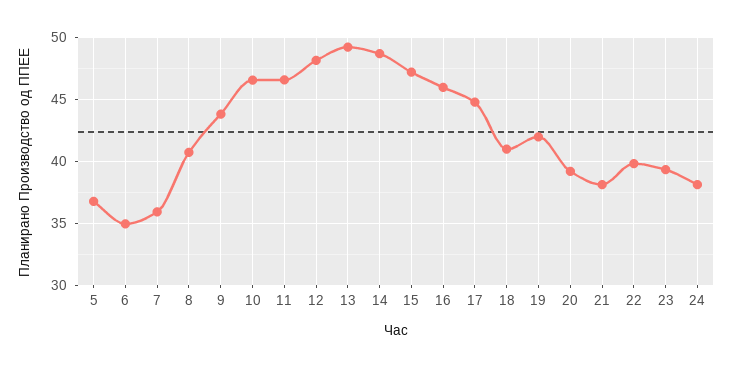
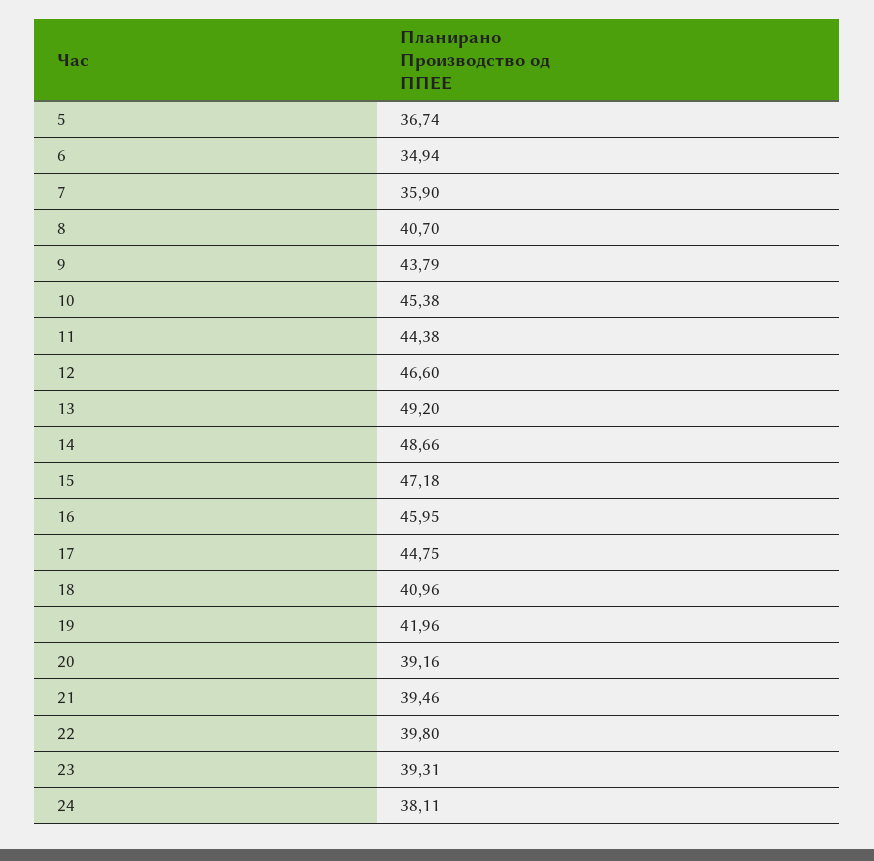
  {
    "5": 36.74,
    "6": 34.94,
    "7": 35.9,
    "8": 40.7,
    "9": 43.79,
-   "10": 46.5,
+   "10": 45.38,
-   "11": 46.5,
+   "11": 44.38,
-   "12": 48,
+   "12": 46.6,
    "13": 49.2,
    "14": 48.66,
    "15": 47.18,
    "16": 45.95,
    "17": 44.75,
    "18": 40.96,
    "19": 41.96,
    "20": 39.16,
-   "21": 38,
+   "21": 39.46,
    "22": 39.8,
    "23": 39.31,
    "24": 38.11
  }

